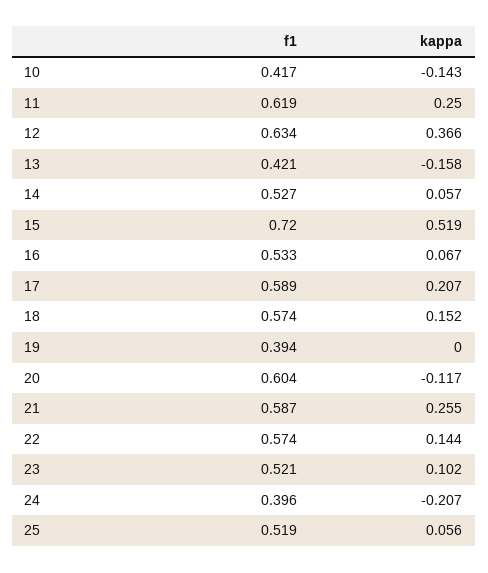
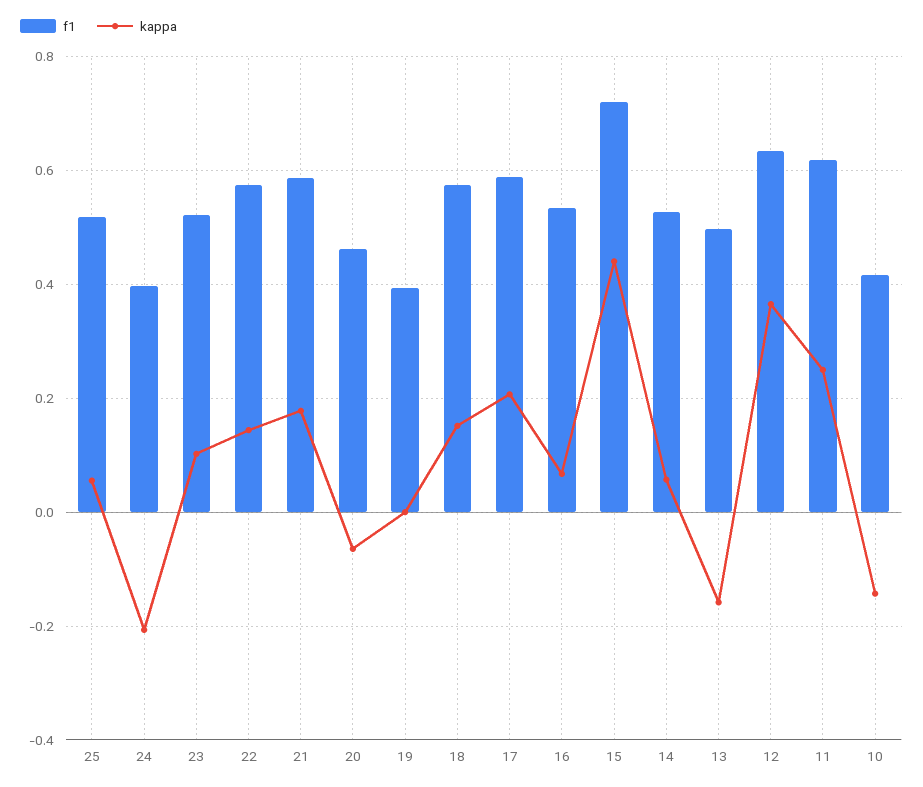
  {
    "f1": {
      "10": 0.417,
      "11": 0.619,
      "12": 0.634,
-     "13": 0.421,
+     "13": 0.5,
      "14": 0.527,
      "15": 0.72,
      "16": 0.533,
      "17": 0.589,
      "18": 0.574,
      "19": 0.394,
-     "20": 0.604,
+     "20": 0.46,
      "21": 0.587,
      "22": 0.574,
      "23": 0.521,
      "24": 0.396,
      "25": 0.519
    },
    "kappa": {
      "10": -0.143,
      "11": 0.25,
      "12": 0.366,
      "13": -0.158,
      "14": 0.057,
-     "15": 0.519,
+     "15": 0.44,
      "16": 0.067,
      "17": 0.207,
      "18": 0.152,
      "19": 0,
-     "20": -0.117,
+     "20": -0.06,
-     "21": 0.255,
+     "21": 0.18,
      "22": 0.144,
      "23": 0.102,
      "24": -0.207,
      "25": 0.056
    }
  }

